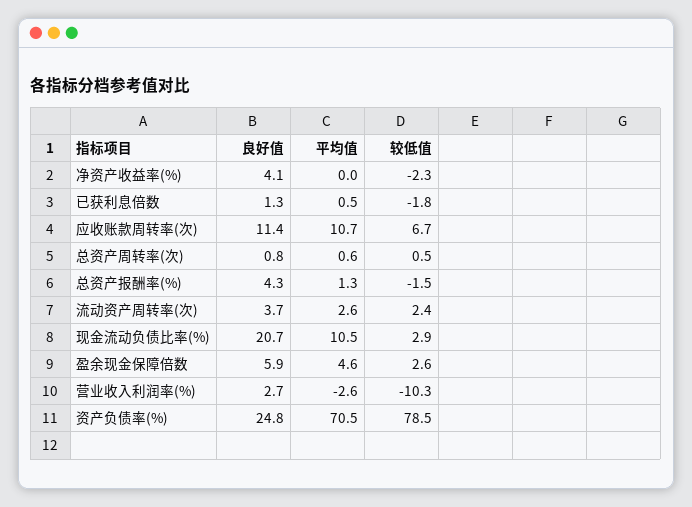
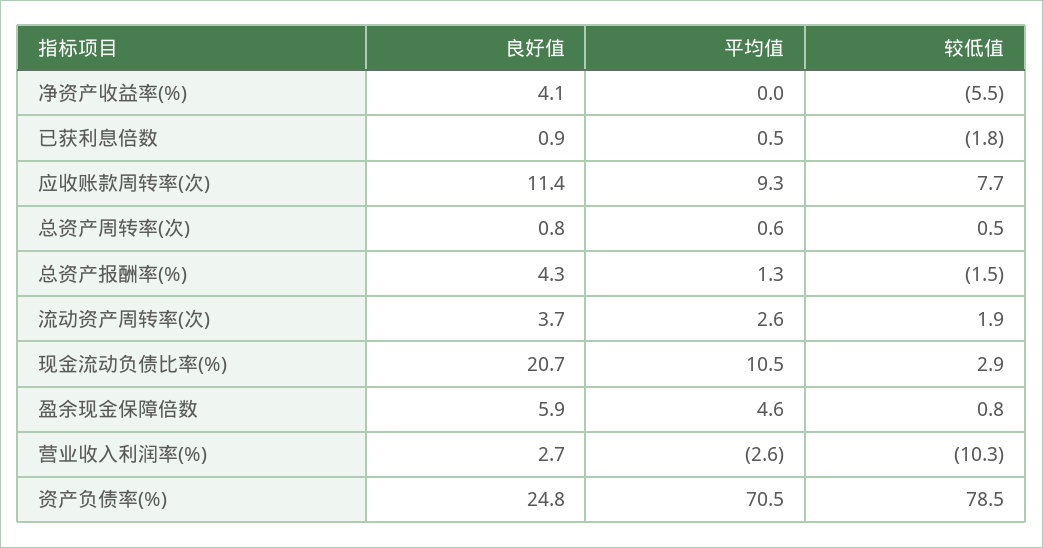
  {
    "良好值": {
      "净资产收益率(%)": 4.1,
-     "已获利息倍数": 1.3,
+     "已获利息倍数": 0.9,
      "应收账款周转率(次)": 11.4,
      "总资产周转率(次)": 0.8,
      "总资产报酬率(%)": 4.3,
      "流动资产周转率(次)": 3.7,
      "现金流动负债比率(%)": 20.7,
      "盈余现金保障倍数": 5.9,
      "营业收入利润率(%)": 2.7,
      "资产负债率(%)": 24.8
    },
    "平均值": {
      "净资产收益率(%)": 0,
      "已获利息倍数": 0.5,
-     "应收账款周转率(次)": 10.7,
+     "应收账款周转率(次)": 9.3,
      "总资产周转率(次)": 0.6,
      "总资产报酬率(%)": 1.3,
      "流动资产周转率(次)": 2.6,
      "现金流动负债比率(%)": 10.5,
      "盈余现金保障倍数": 4.6,
      "营业收入利润率(%)": -2.6,
      "资产负债率(%)": 70.5
    },
    "较低值": {
-     "净资产收益率(%)": -2.3,
+     "净资产收益率(%)": -5.5,
      "已获利息倍数": -1.8,
-     "应收账款周转率(次)": 6.7,
+     "应收账款周转率(次)": 7.7,
      "总资产周转率(次)": 0.5,
      "总资产报酬率(%)": -1.5,
-     "流动资产周转率(次)": 2.4,
+     "流动资产周转率(次)": 1.9,
      "现金流动负债比率(%)": 2.9,
-     "盈余现金保障倍数": 2.6,
+     "盈余现金保障倍数": 0.8,
      "营业收入利润率(%)": -10.3,
      "资产负债率(%)": 78.5
    }
  }

